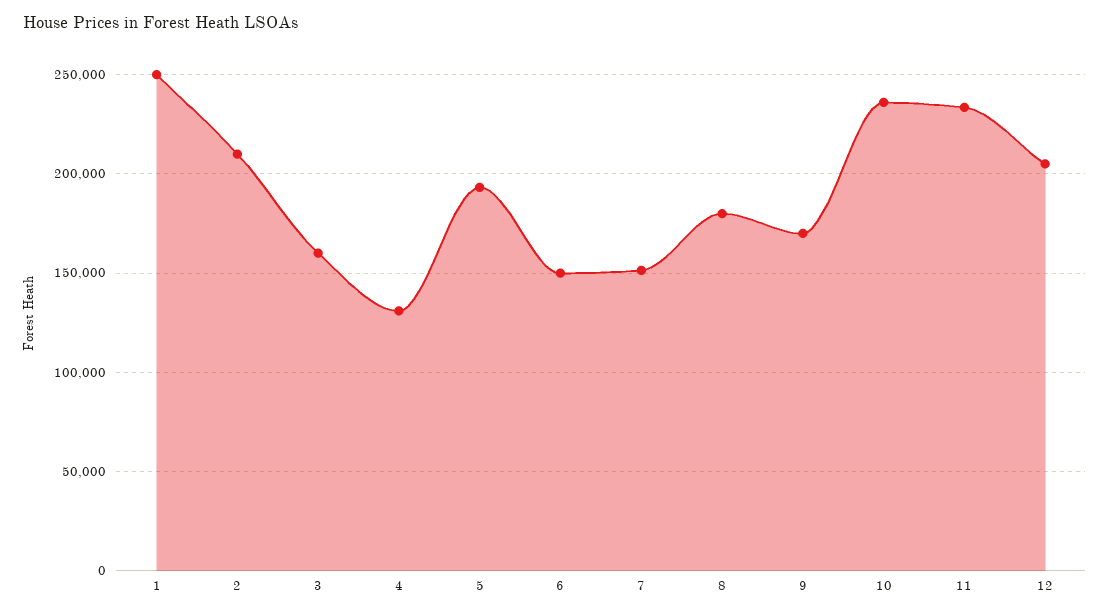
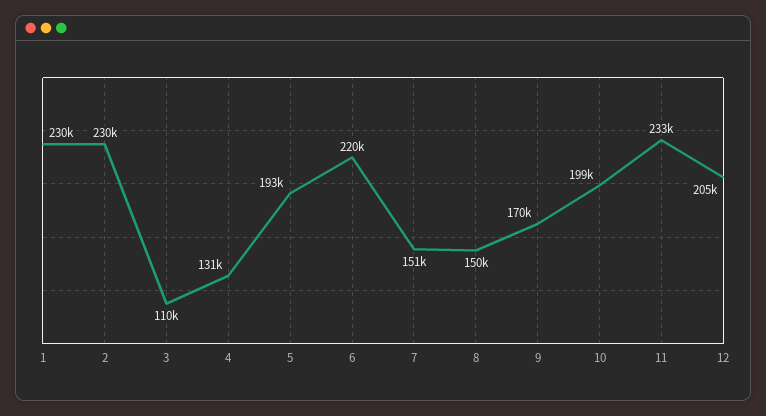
  {
-   "1": 250000,
+   "1": 230000,
-   "2": 210000,
+   "2": 230000,
-   "3": 160000,
+   "3": 110000,
    "4": 131000,
    "5": 193000,
-   "6": 150000,
+   "6": 220000,
    "7": 151000,
-   "8": 180000,
+   "8": 150000,
    "9": 170000,
-   "10": 235000,
+   "10": 199000,
    "11": 233000,
    "12": 205000
  }

